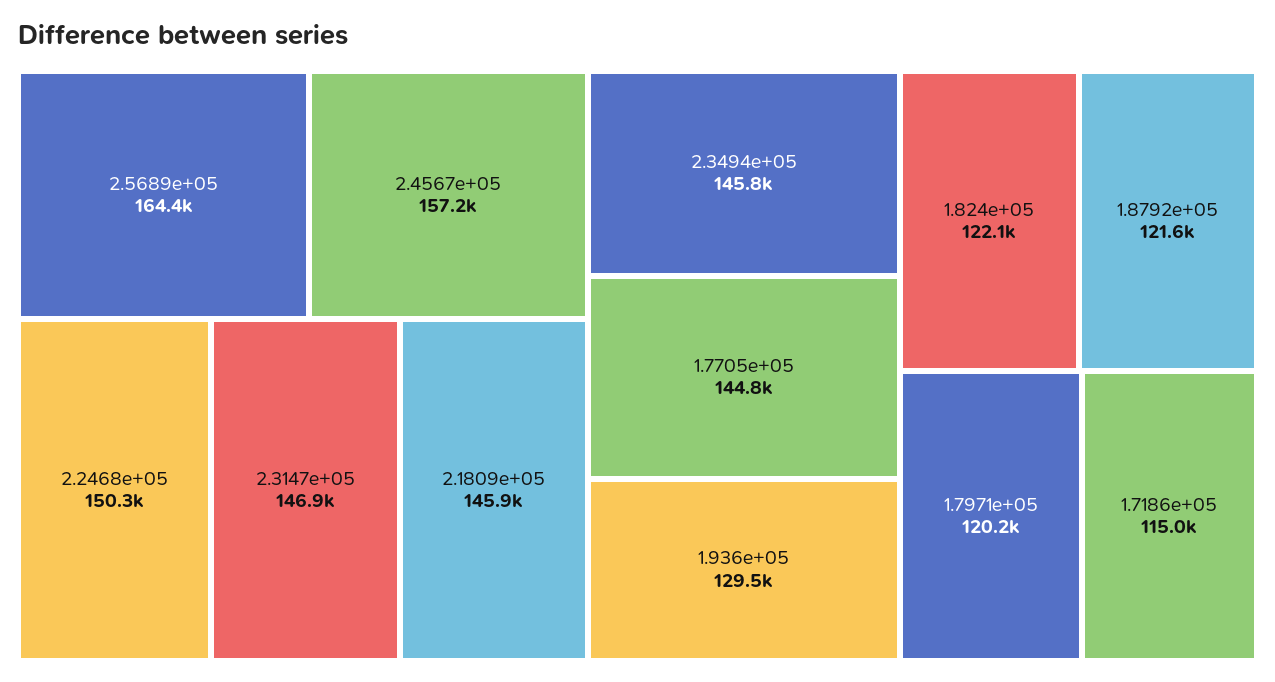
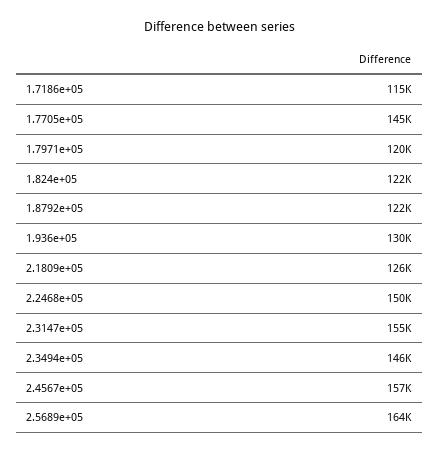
  {
    "2.5689e+05": 164400,
    "2.4567e+05": 157200,
    "2.2468e+05": 150300,
-   "2.3147e+05": 146900,
+   "2.3147e+05": 155000,
-   "2.1809e+05": 145900,
+   "2.1809e+05": 126000,
    "2.3494e+05": 145800,
    "1.7705e+05": 144800,
    "1.936e+05": 129500,
    "1.824e+05": 122100,
    "1.8792e+05": 121600,
    "1.7971e+05": 120200,
    "1.7186e+05": 115000
  }

